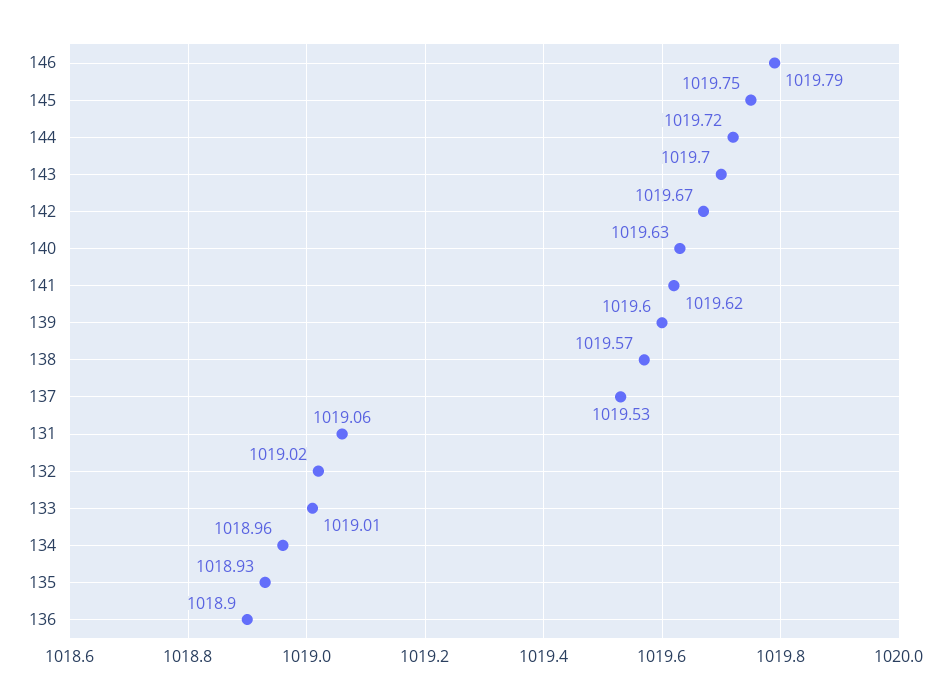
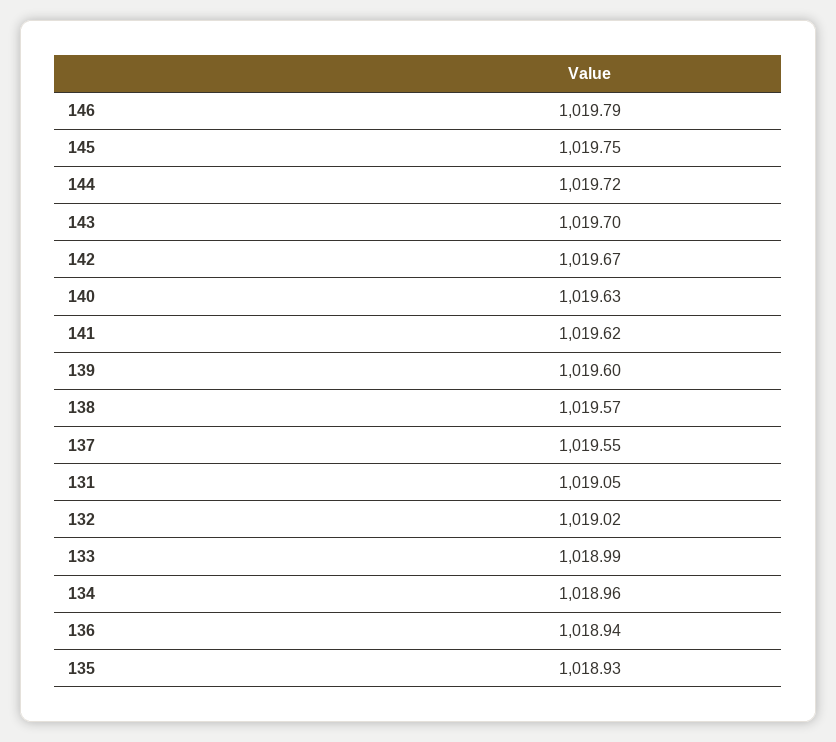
  {
    "146": 1019.79,
    "145": 1019.75,
    "144": 1019.72,
    "143": 1019.7,
    "142": 1019.67,
    "140": 1019.63,
    "141": 1019.62,
    "139": 1019.6,
    "138": 1019.57,
-   "137": 1019.53,
+   "137": 1019.55,
-   "131": 1019.06,
+   "131": 1019.05,
    "132": 1019.02,
-   "133": 1019.01,
+   "133": 1018.99,
    "134": 1018.96,
    "135": 1018.93,
-   "136": 1018.9
+   "136": 1018.94
  }

